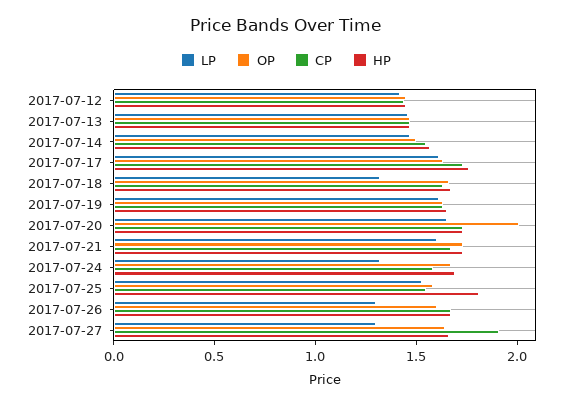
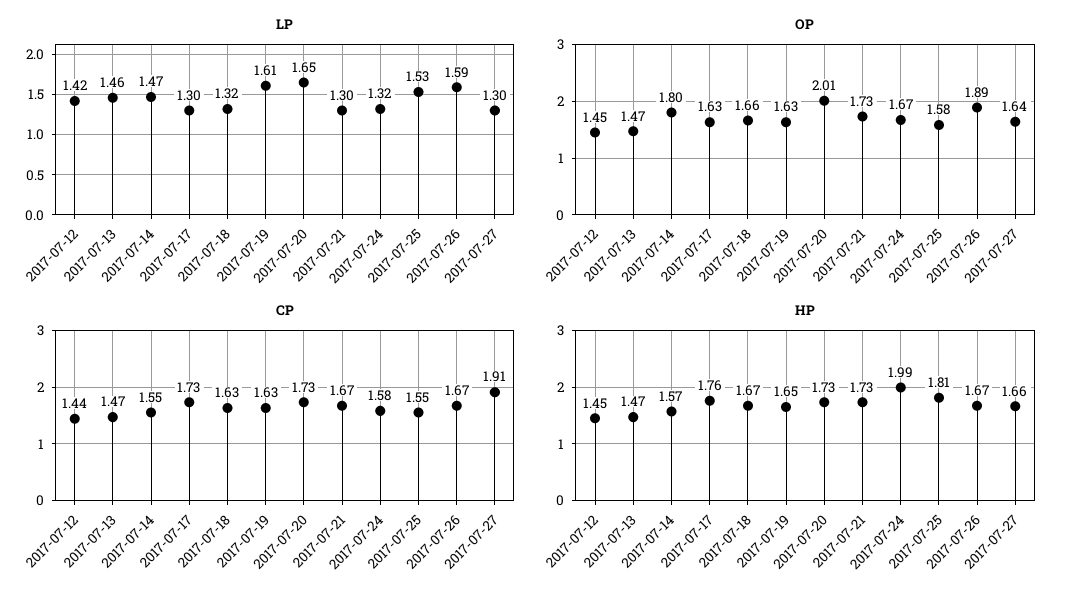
  {
    "LP": {
      "2017-07-12": 1.42,
      "2017-07-13": 1.46,
      "2017-07-14": 1.47,
-     "2017-07-17": 1.6,
+     "2017-07-17": 1.3,
      "2017-07-18": 1.32,
      "2017-07-19": 1.61,
      "2017-07-20": 1.65,
-     "2017-07-21": 1.6,
+     "2017-07-21": 1.3,
      "2017-07-24": 1.32,
      "2017-07-25": 1.53,
-     "2017-07-26": 1.3,
+     "2017-07-26": 1.59,
      "2017-07-27": 1.3
    },
    "OP": {
      "2017-07-12": 1.45,
      "2017-07-13": 1.47,
-     "2017-07-14": 1.5,
+     "2017-07-14": 1.8,
      "2017-07-17": 1.63,
      "2017-07-18": 1.66,
      "2017-07-19": 1.63,
      "2017-07-20": 2.01,
      "2017-07-21": 1.73,
      "2017-07-24": 1.67,
      "2017-07-25": 1.58,
-     "2017-07-26": 1.6,
+     "2017-07-26": 1.89,
      "2017-07-27": 1.64
    },
    "CP": {
      "2017-07-12": 1.44,
      "2017-07-13": 1.47,
      "2017-07-14": 1.55,
      "2017-07-17": 1.73,
      "2017-07-18": 1.63,
      "2017-07-19": 1.63,
      "2017-07-20": 1.73,
      "2017-07-21": 1.67,
      "2017-07-24": 1.58,
      "2017-07-25": 1.55,
      "2017-07-26": 1.67,
      "2017-07-27": 1.91
    },
    "HP": {
      "2017-07-12": 1.45,
      "2017-07-13": 1.47,
      "2017-07-14": 1.57,
      "2017-07-17": 1.76,
      "2017-07-18": 1.67,
      "2017-07-19": 1.65,
      "2017-07-20": 1.73,
      "2017-07-21": 1.73,
-     "2017-07-24": 1.7,
+     "2017-07-24": 1.99,
      "2017-07-25": 1.81,
      "2017-07-26": 1.67,
      "2017-07-27": 1.66
    }
  }

